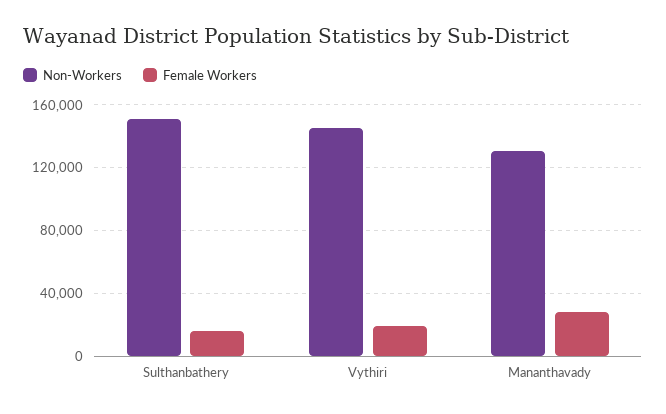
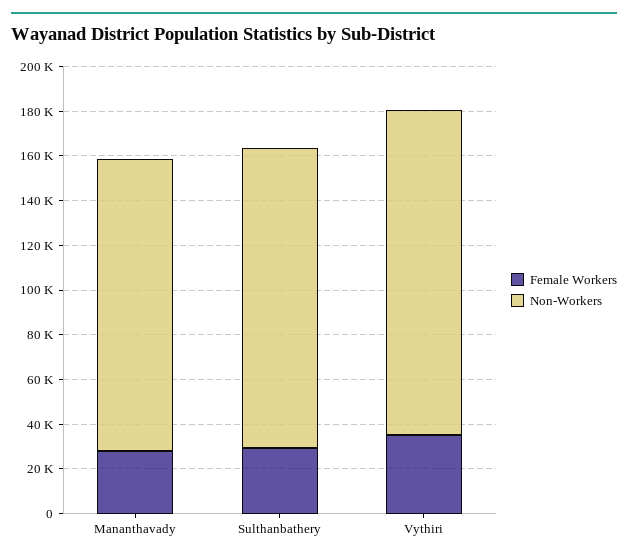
  {
    "Non-Workers": {
-     "Sulthanbathery": 150000,
+     "Sulthanbathery": 135000,
      "Vythiri": 145000,
      "Mananthavady": 130000
    },
    "Female Workers": {
-     "Sulthanbathery": 15000,
+     "Sulthanbathery": 30000,
-     "Vythiri": 20000,
+     "Vythiri": 35000,
      "Mananthavady": 30000
    }
  }

